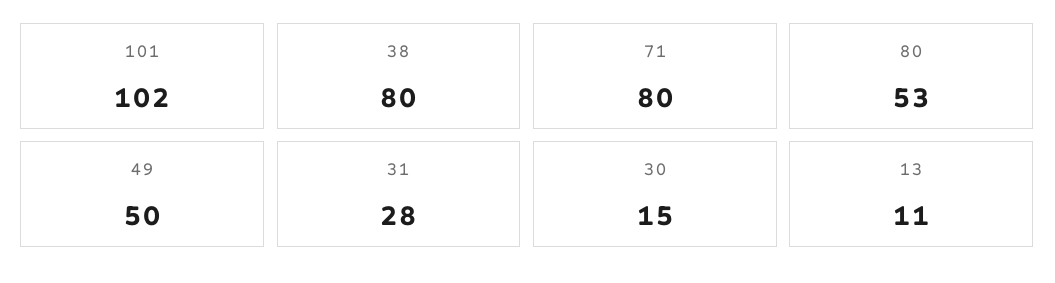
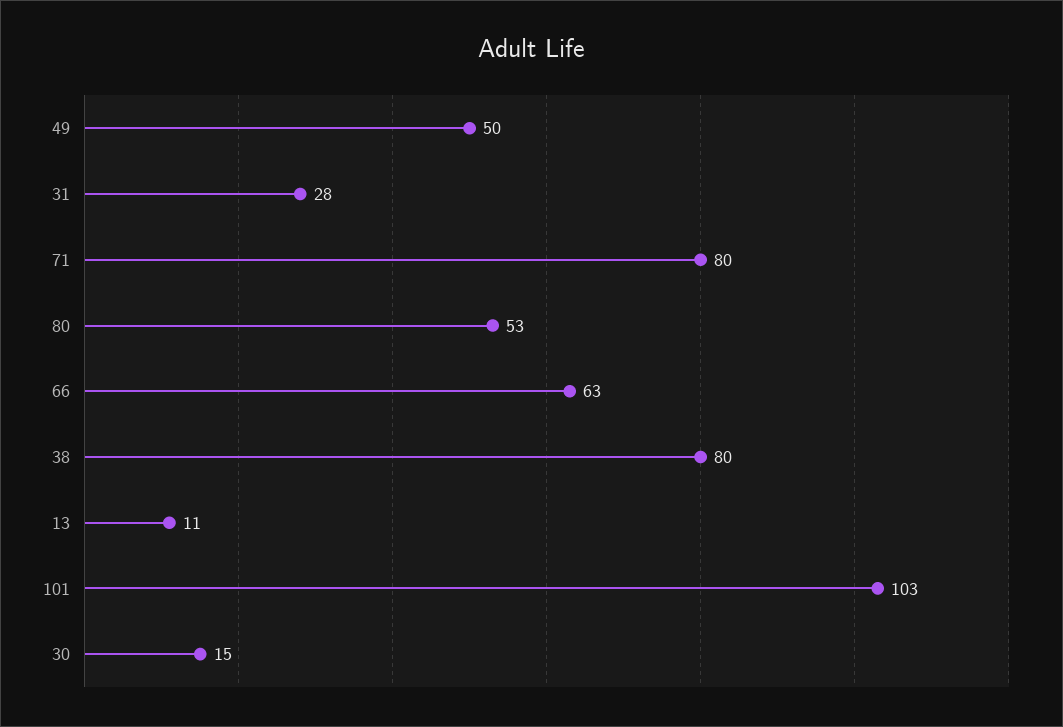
  {
-   "101": 102,
+   "101": 103,
    "38": 80,
    "71": 80,
    "80": 53,
    "49": 50,
    "31": 28,
    "30": 15,
-   "13": 11
+   "13": 11,
+   "66": 63
  }

